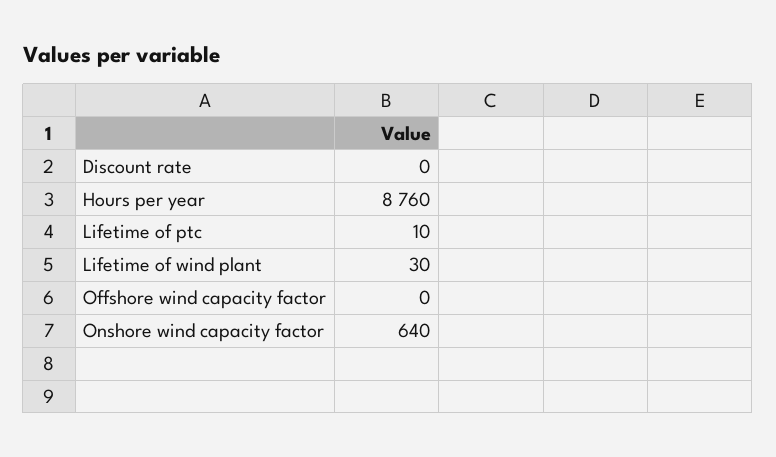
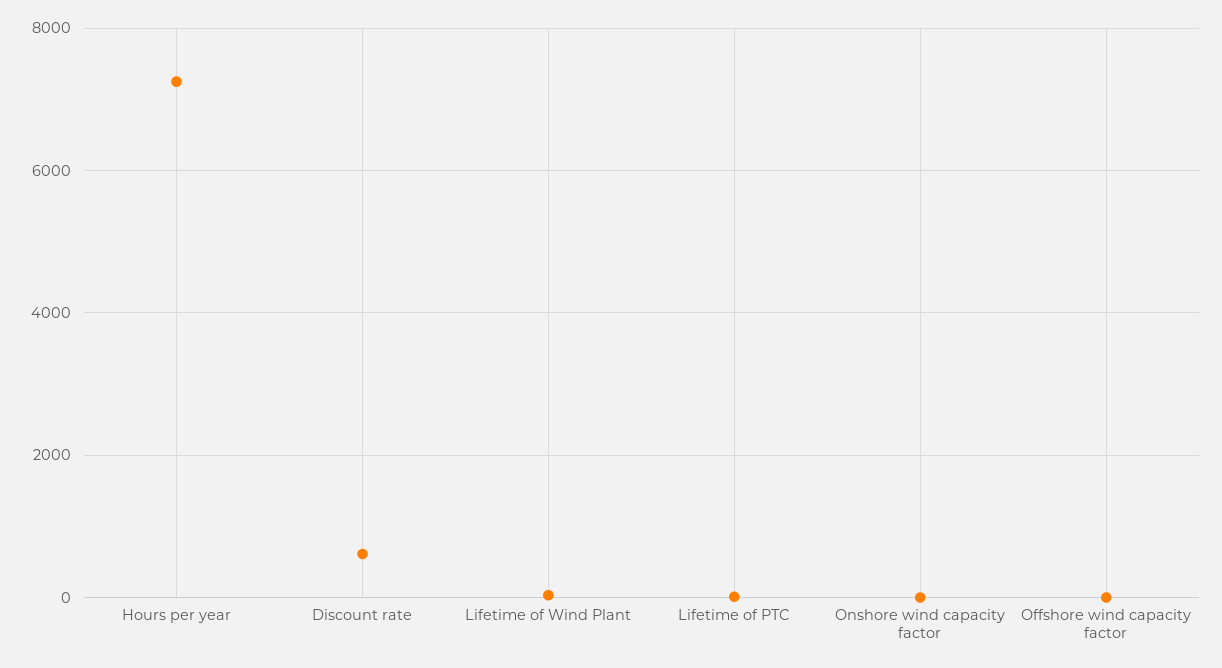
  {
-   "Discount rate": 0,
+   "Discount rate": 600,
-   "Hours per year": 8760,
+   "Hours per year": 7200,
    "Lifetime of ptc": 10,
    "Lifetime of wind plant": 30,
    "Offshore wind capacity factor": 0,
-   "Onshore wind capacity factor": 640
+   "Onshore wind capacity factor": 0
  }

